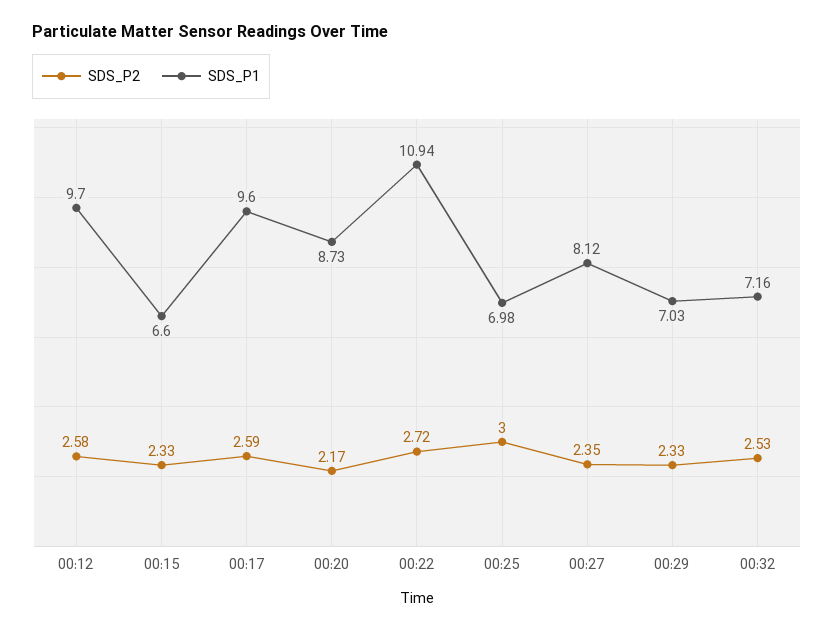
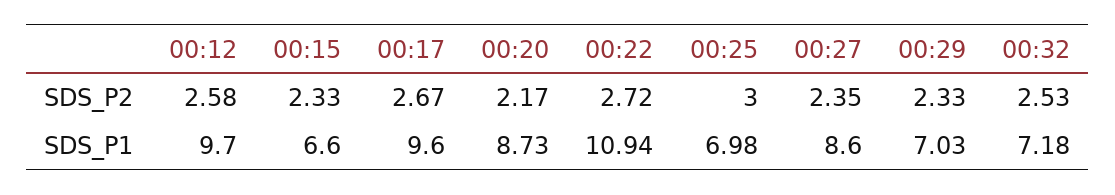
  {
    "SDS_P2": {
      "00:12": 2.58,
      "00:15": 2.33,
-     "00:17": 2.59,
+     "00:17": 2.67,
      "00:20": 2.17,
      "00:22": 2.72,
      "00:25": 3,
      "00:27": 2.35,
      "00:29": 2.33,
      "00:32": 2.53
    },
    "SDS_P1": {
      "00:12": 9.7,
      "00:15": 6.6,
      "00:17": 9.6,
      "00:20": 8.73,
      "00:22": 10.94,
      "00:25": 6.98,
-     "00:27": 8.12,
+     "00:27": 8.6,
      "00:29": 7.03,
-     "00:32": 7.16
+     "00:32": 7.18
    }
  }

